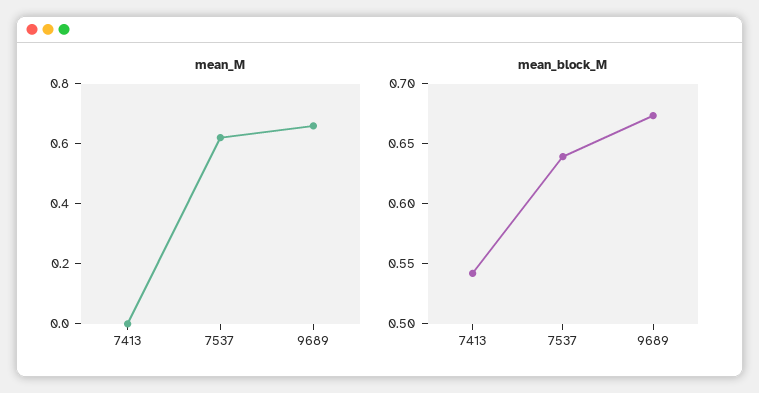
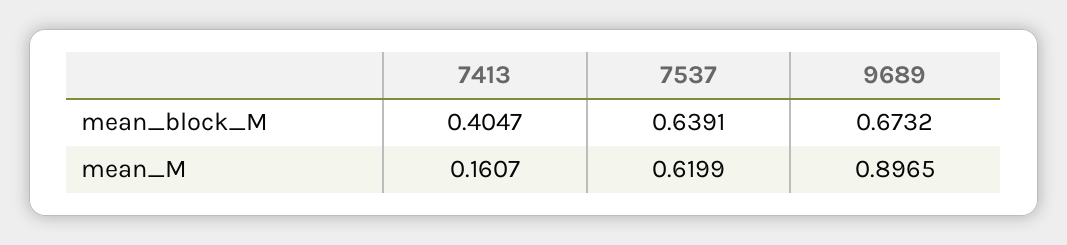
  {
    "mean_M": {
-     "7413": 0,
+     "7413": 0.1607,
      "7537": 0.6199,
-     "9689": 0.65
+     "9689": 0.8965
    },
    "mean_block_M": {
-     "7413": 0.54,
+     "7413": 0.4047,
      "7537": 0.6391,
      "9689": 0.6732
    }
  }

